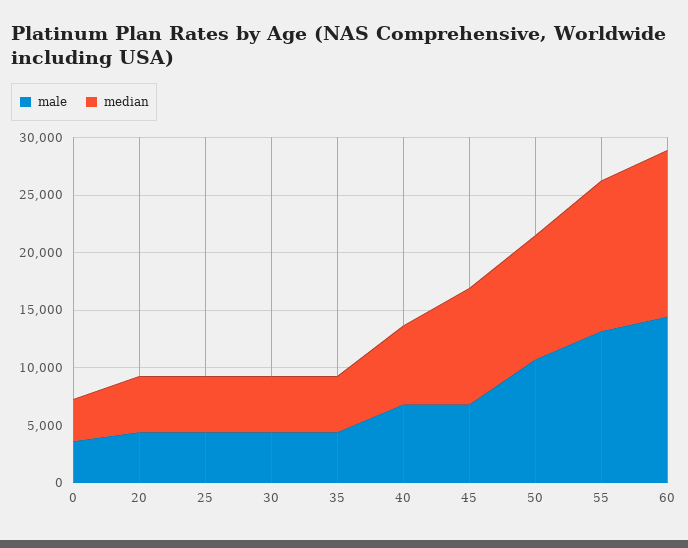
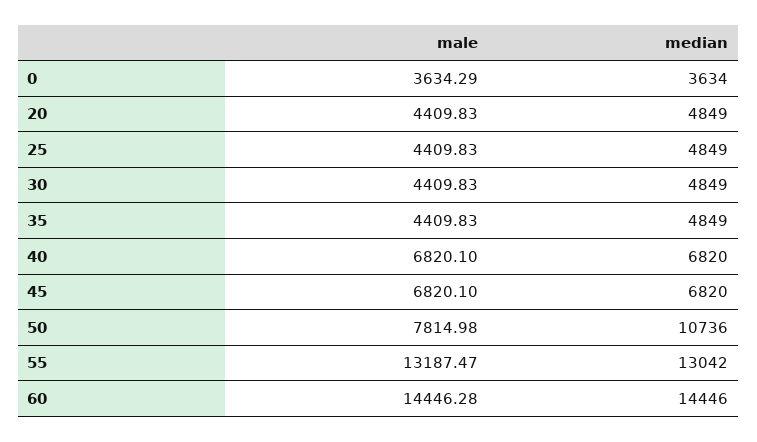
  {
    "male": {
      "0": 3634.29,
      "20": 4409.83,
      "25": 4409.83,
      "30": 4409.83,
      "35": 4409.83,
      "40": 6820.1,
      "45": 6820.1,
-     "50": 11000,
+     "50": 7814.98,
      "55": 13187.47,
      "60": 14446.28
    },
    "median": {
      "0": 3634,
      "20": 4849,
      "25": 4849,
      "30": 4849,
      "35": 4849,
      "40": 6820,
-     "45": 10000,
+     "45": 6820,
      "50": 10736,
      "55": 13042,
      "60": 14446
    }
  }

